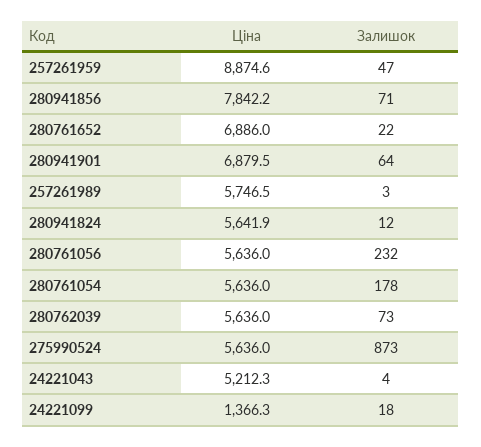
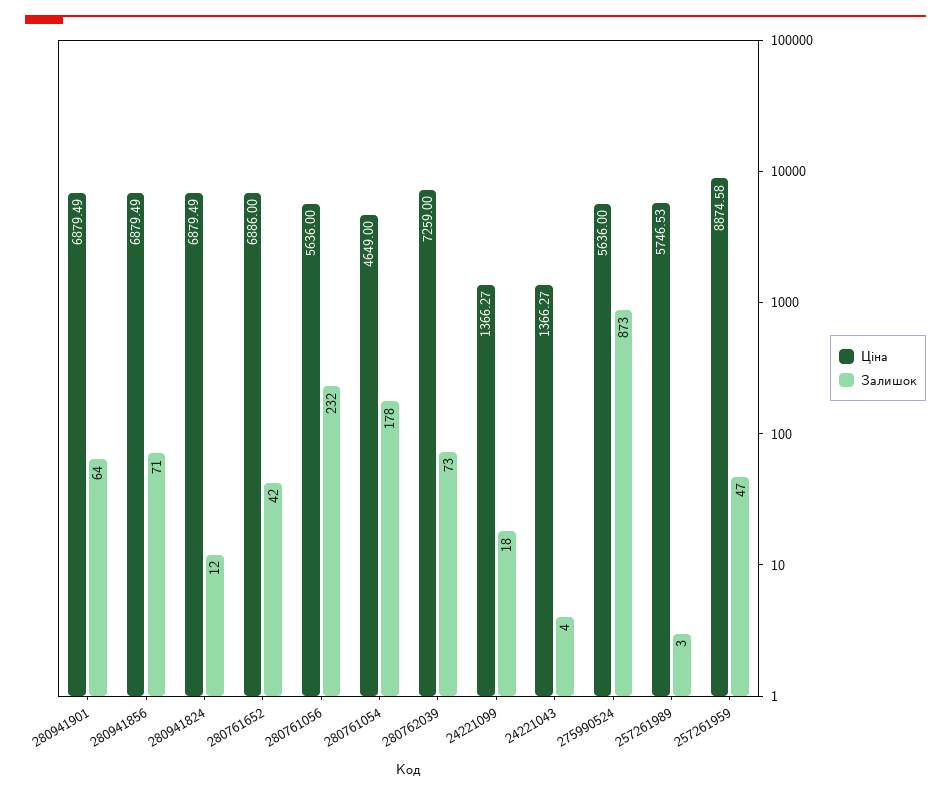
  {
    "Ціна": {
      "257261959": 8874.58,
-     "280941856": 7842.2,
+     "280941856": 6879.49,
      "280761652": 6886,
      "280941901": 6879.49,
      "257261989": 5746.53,
-     "280941824": 5641.9,
+     "280941824": 6879.49,
      "280761056": 5636,
-     "280761054": 5636,
+     "280761054": 4649,
-     "280762039": 5636,
+     "280762039": 7259,
      "275990524": 5636,
-     "24221043": 5212.3,
+     "24221043": 1366.27,
      "24221099": 1366.27
    },
    "Залишок": {
      "257261959": 47,
      "280941856": 71,
-     "280761652": 22,
+     "280761652": 42,
      "280941901": 64,
      "257261989": 3,
      "280941824": 12,
      "280761056": 232,
      "280761054": 178,
      "280762039": 73,
      "275990524": 873,
      "24221043": 4,
      "24221099": 18
    }
  }

